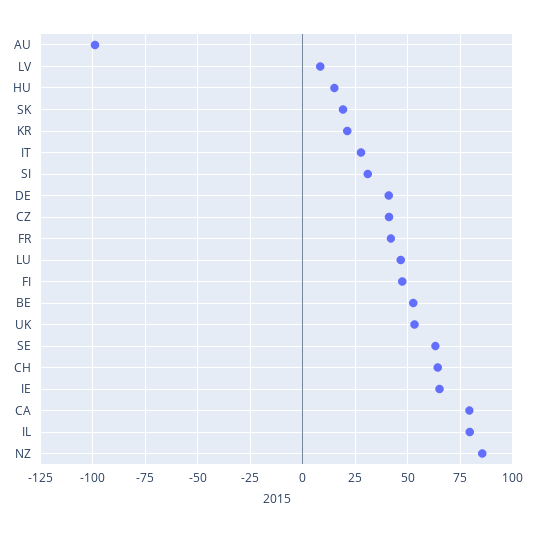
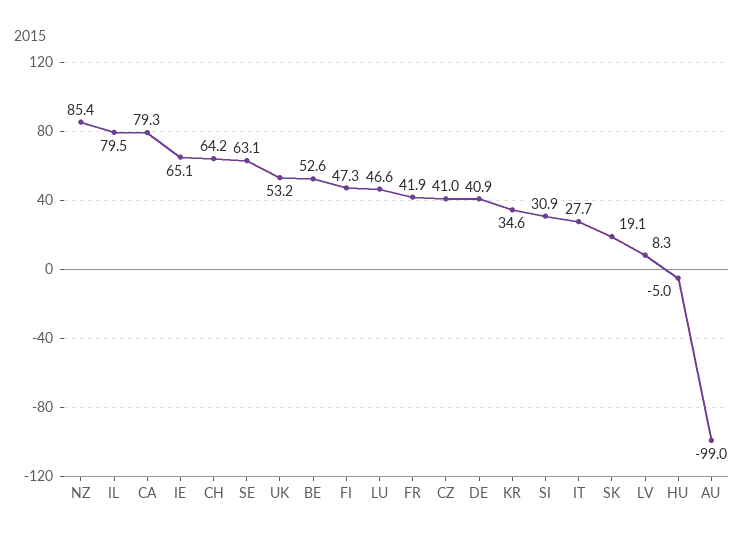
  {
    "AU": -99,
    "LV": 8.3,
-   "HU": 15,
+   "HU": -5,
    "SK": 19.1,
-   "KR": 20,
+   "KR": 34.6,
    "IT": 27.7,
    "SI": 30.9,
    "DE": 40.9,
    "CZ": 41,
    "FR": 41.9,
    "LU": 46.6,
    "FI": 47.3,
    "BE": 52.6,
    "UK": 53.2,
    "SE": 63.1,
    "CH": 64.2,
    "IE": 65.1,
    "CA": 79.3,
    "IL": 79.5,
    "NZ": 85.4
  }

